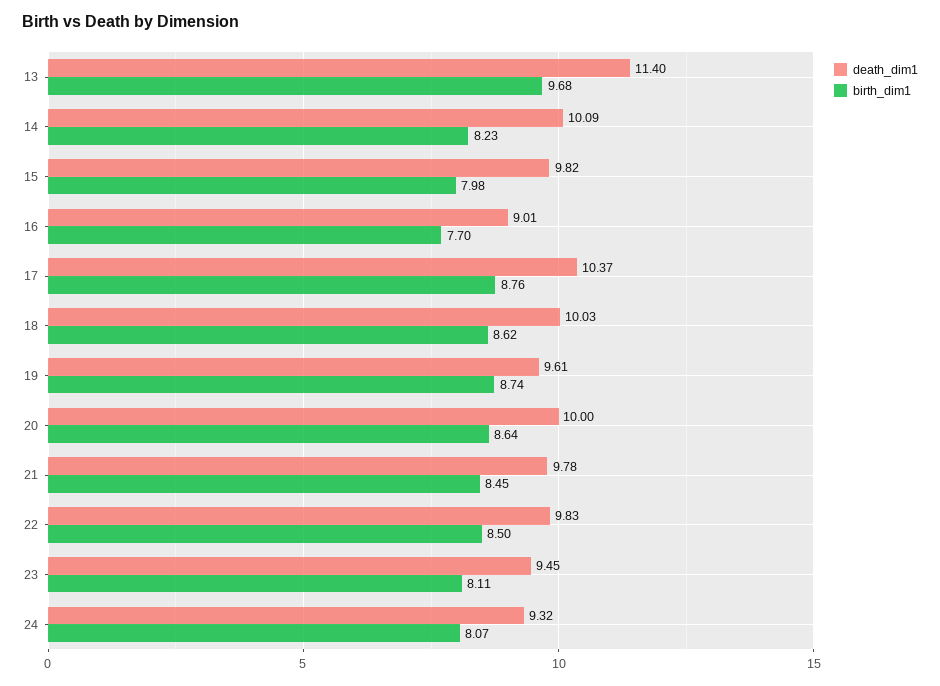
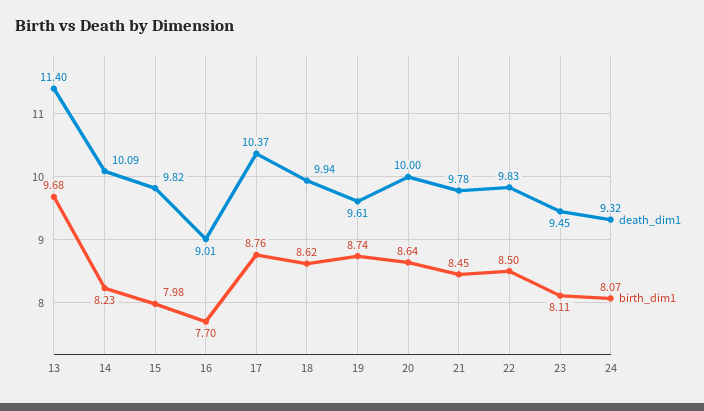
  {
    "death_dim1": {
      "13": 11.4,
      "14": 10.09,
      "15": 9.82,
      "16": 9.01,
      "17": 10.37,
-     "18": 10.03,
+     "18": 9.94,
      "19": 9.61,
      "20": 10,
      "21": 9.78,
      "22": 9.83,
      "23": 9.45,
      "24": 9.32
    },
    "birth_dim1": {
      "13": 9.68,
      "14": 8.23,
      "15": 7.98,
      "16": 7.7,
      "17": 8.76,
      "18": 8.62,
      "19": 8.74,
      "20": 8.64,
      "21": 8.45,
      "22": 8.5,
      "23": 8.11,
      "24": 8.07
    }
  }

